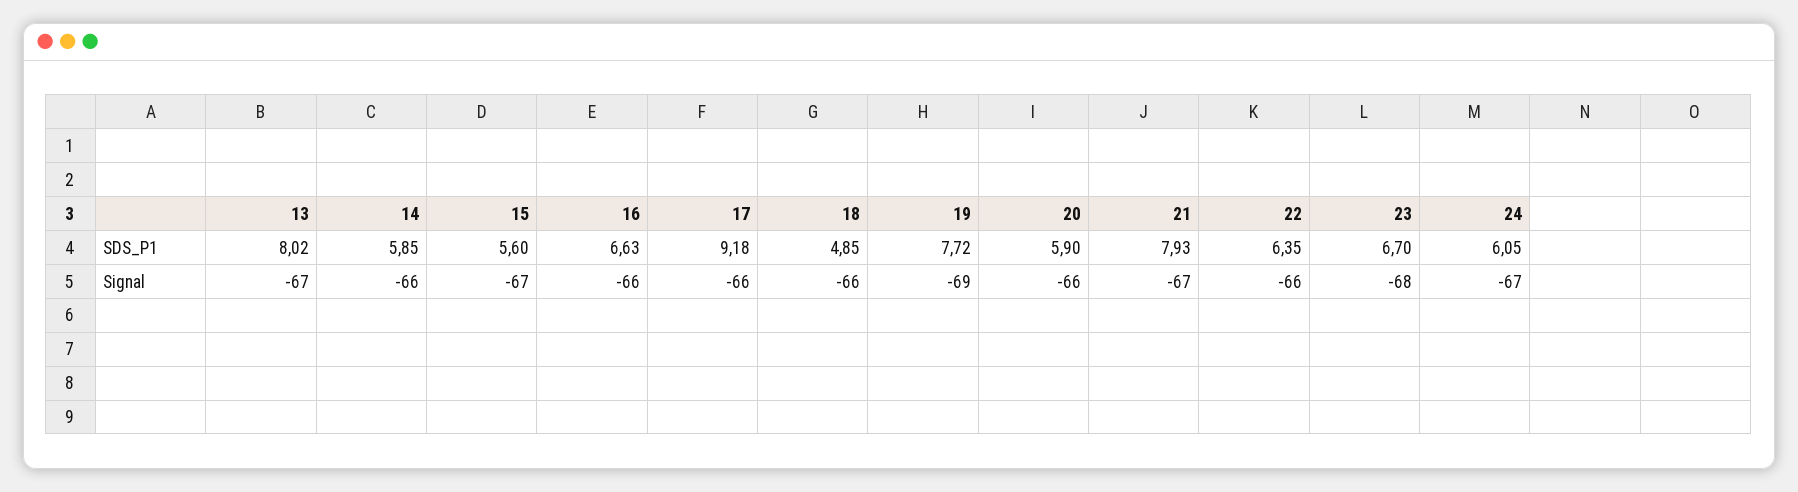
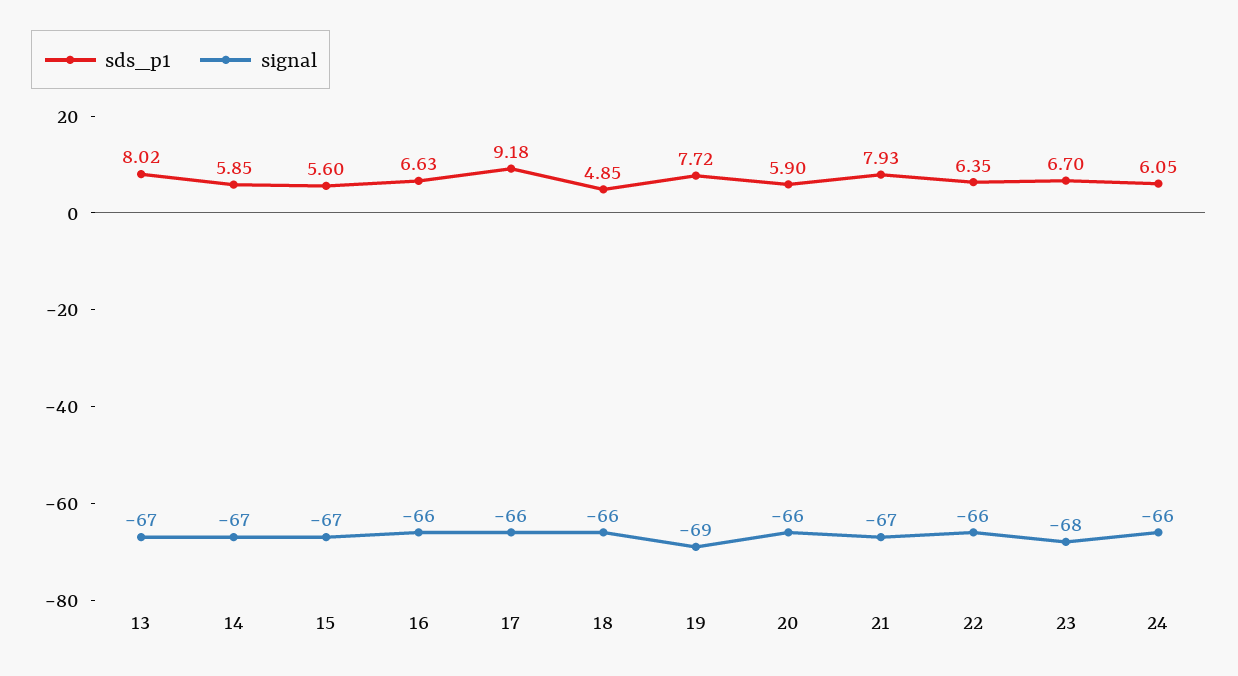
  {
    "SDS_P1": {
      "13": 8.02,
      "14": 5.85,
      "15": 5.6,
      "16": 6.63,
      "17": 9.18,
      "18": 4.85,
      "19": 7.72,
      "20": 5.9,
      "21": 7.93,
      "22": 6.35,
      "23": 6.7,
      "24": 6.05
    },
    "Signal": {
      "13": -67,
-     "14": -66,
+     "14": -67,
      "15": -67,
      "16": -66,
      "17": -66,
      "18": -66,
      "19": -69,
      "20": -66,
      "21": -67,
      "22": -66,
      "23": -68,
-     "24": -67
+     "24": -66
    }
  }

